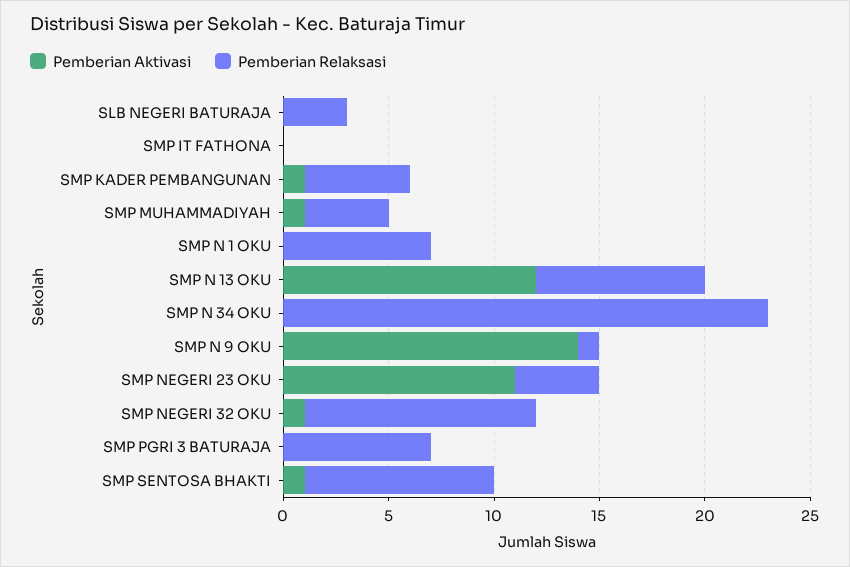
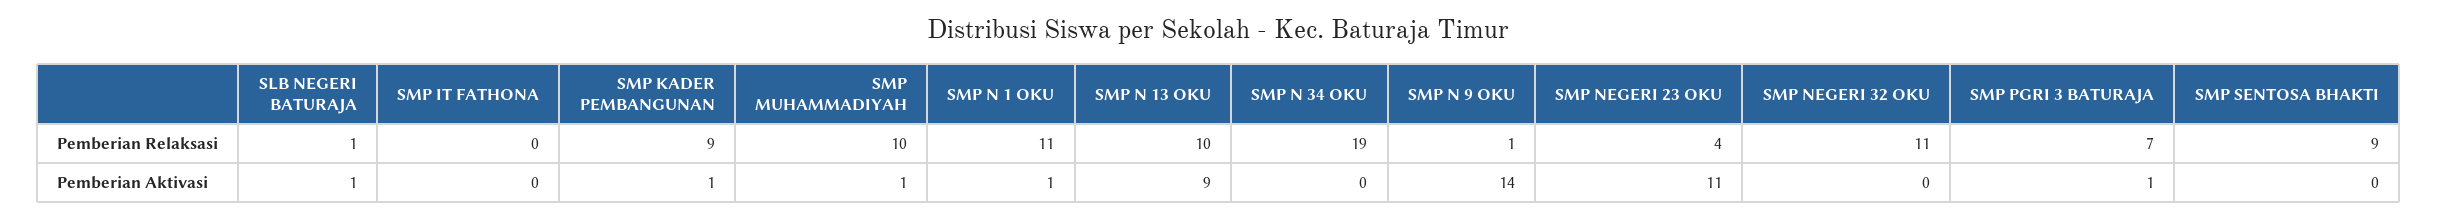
  {
    "Pemberian Aktivasi": {
-     "SLB NEGERI BATURAJA": 0,
+     "SLB NEGERI BATURAJA": 1,
      "SMP IT FATHONA": 0,
      "SMP KADER PEMBANGUNAN": 1,
      "SMP MUHAMMADIYAH": 1,
-     "SMP N 1 OKU": 0,
+     "SMP N 1 OKU": 1,
-     "SMP N 13 OKU": 12,
+     "SMP N 13 OKU": 9,
      "SMP N 34 OKU": 0,
      "SMP N 9 OKU": 14,
      "SMP NEGERI 23 OKU": 11,
-     "SMP NEGERI 32 OKU": 1,
+     "SMP NEGERI 32 OKU": 0,
-     "SMP PGRI 3 BATURAJA": 0,
+     "SMP PGRI 3 BATURAJA": 1,
-     "SMP SENTOSA BHAKTI": 1
+     "SMP SENTOSA BHAKTI": 0
    },
    "Pemberian Relaksasi": {
-     "SLB NEGERI BATURAJA": 3,
+     "SLB NEGERI BATURAJA": 1,
      "SMP IT FATHONA": 0,
-     "SMP KADER PEMBANGUNAN": 5,
+     "SMP KADER PEMBANGUNAN": 9,
-     "SMP MUHAMMADIYAH": 4,
+     "SMP MUHAMMADIYAH": 10,
-     "SMP N 1 OKU": 7,
+     "SMP N 1 OKU": 11,
-     "SMP N 13 OKU": 8,
+     "SMP N 13 OKU": 10,
-     "SMP N 34 OKU": 23,
+     "SMP N 34 OKU": 19,
      "SMP N 9 OKU": 1,
      "SMP NEGERI 23 OKU": 4,
      "SMP NEGERI 32 OKU": 11,
      "SMP PGRI 3 BATURAJA": 7,
      "SMP SENTOSA BHAKTI": 9
    }
  }

